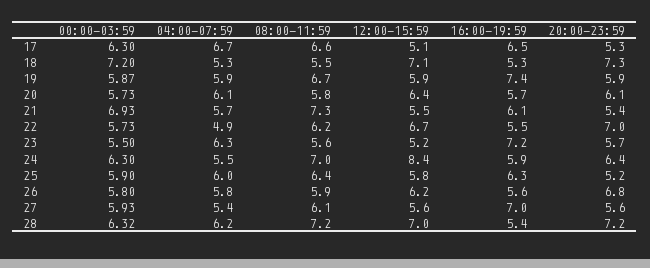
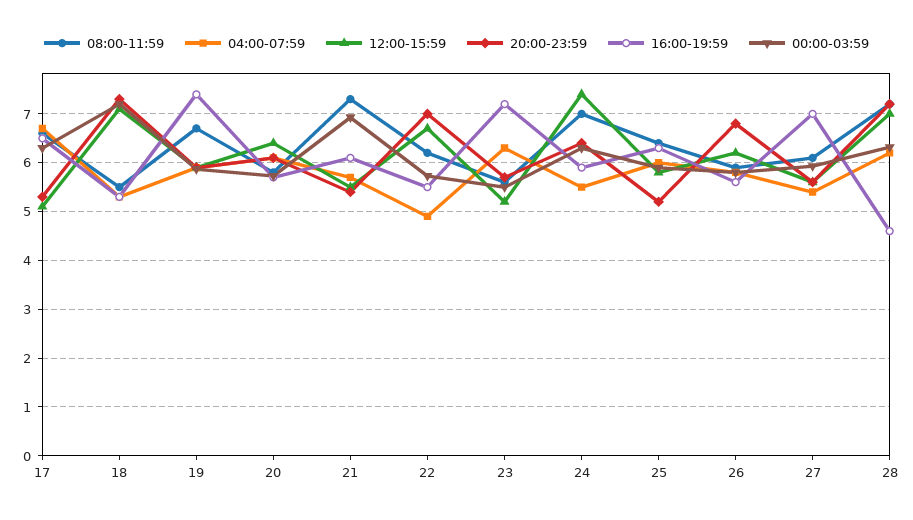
  {
    "00:00-03:59": {
      "17": 6.3,
      "18": 7.2,
      "19": 5.87,
      "20": 5.73,
      "21": 6.93,
      "22": 5.73,
      "23": 5.5,
      "24": 6.3,
      "25": 5.9,
      "26": 5.8,
      "27": 5.93,
      "28": 6.32
    },
    "04:00-07:59": {
      "17": 6.7,
      "18": 5.3,
      "19": 5.9,
      "20": 6.1,
      "21": 5.7,
      "22": 4.9,
      "23": 6.3,
      "24": 5.5,
      "25": 6,
      "26": 5.8,
      "27": 5.4,
      "28": 6.2
    },
    "08:00-11:59": {
      "17": 6.6,
      "18": 5.5,
      "19": 6.7,
      "20": 5.8,
      "21": 7.3,
      "22": 6.2,
      "23": 5.6,
      "24": 7,
      "25": 6.4,
      "26": 5.9,
      "27": 6.1,
      "28": 7.2
    },
    "12:00-15:59": {
      "17": 5.1,
      "18": 7.1,
      "19": 5.9,
      "20": 6.4,
      "21": 5.5,
      "22": 6.7,
      "23": 5.2,
-     "24": 8.4,
+     "24": 7.4,
      "25": 5.8,
      "26": 6.2,
      "27": 5.6,
      "28": 7
    },
    "16:00-19:59": {
      "17": 6.5,
      "18": 5.3,
      "19": 7.4,
      "20": 5.7,
      "21": 6.1,
      "22": 5.5,
      "23": 7.2,
      "24": 5.9,
      "25": 6.3,
      "26": 5.6,
      "27": 7,
-     "28": 5.4
+     "28": 4.6
    },
    "20:00-23:59": {
      "17": 5.3,
      "18": 7.3,
      "19": 5.9,
      "20": 6.1,
      "21": 5.4,
      "22": 7,
      "23": 5.7,
      "24": 6.4,
      "25": 5.2,
      "26": 6.8,
      "27": 5.6,
      "28": 7.2
    }
  }

